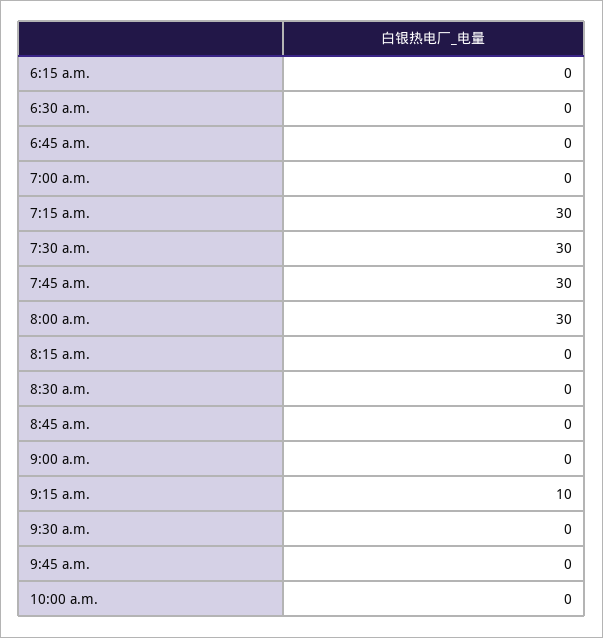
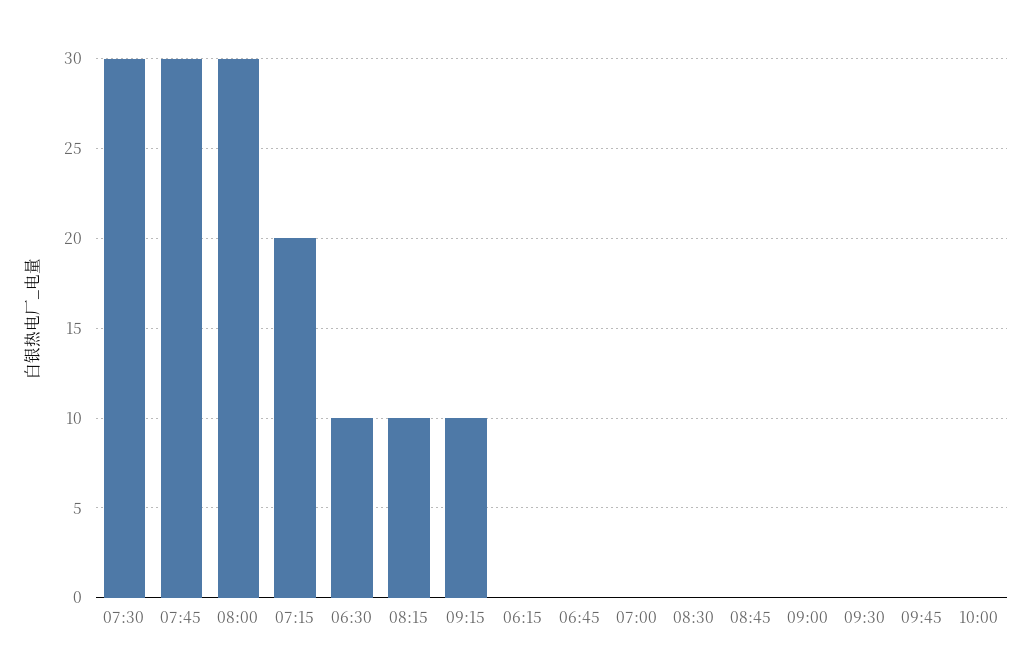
  {
    "6:15 a.m.": 0,
-   "6:30 a.m.": 0,
+   "6:30 a.m.": 10,
    "6:45 a.m.": 0,
    "7:00 a.m.": 0,
-   "7:15 a.m.": 30,
+   "7:15 a.m.": 20,
    "7:30 a.m.": 30,
    "7:45 a.m.": 30,
    "8:00 a.m.": 30,
-   "8:15 a.m.": 0,
+   "8:15 a.m.": 10,
    "8:30 a.m.": 0,
    "8:45 a.m.": 0,
    "9:00 a.m.": 0,
    "9:15 a.m.": 10,
    "9:30 a.m.": 0,
    "9:45 a.m.": 0,
    "10:00 a.m.": 0
  }

